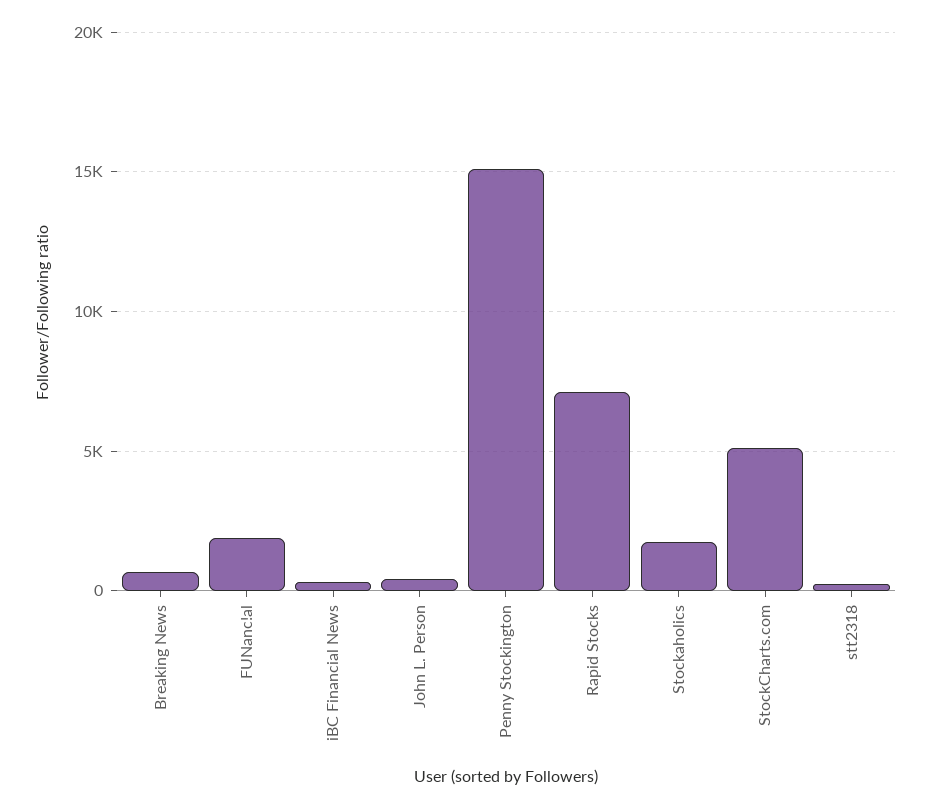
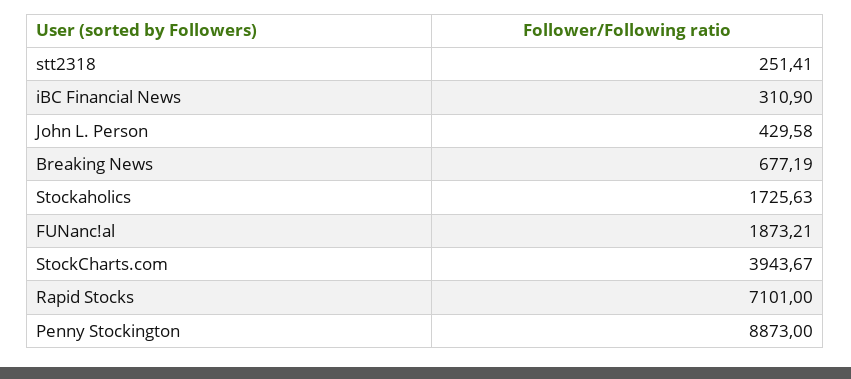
  {
    "Breaking News": 677.19,
    "FUNanc!al": 1873.21,
    "iBC Financial News": 310.9,
    "John L. Person": 429.58,
-   "Penny Stockington": 15000,
+   "Penny Stockington": 8873,
    "Rapid Stocks": 7101,
    "Stockaholics": 1725.63,
-   "StockCharts.com": 5000,
+   "StockCharts.com": 3943.67,
    "stt2318": 251.41
  }

